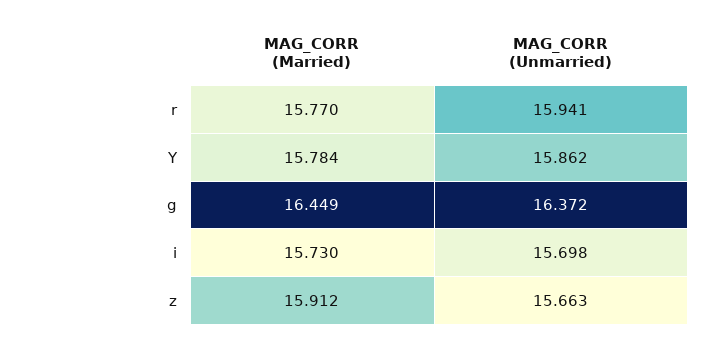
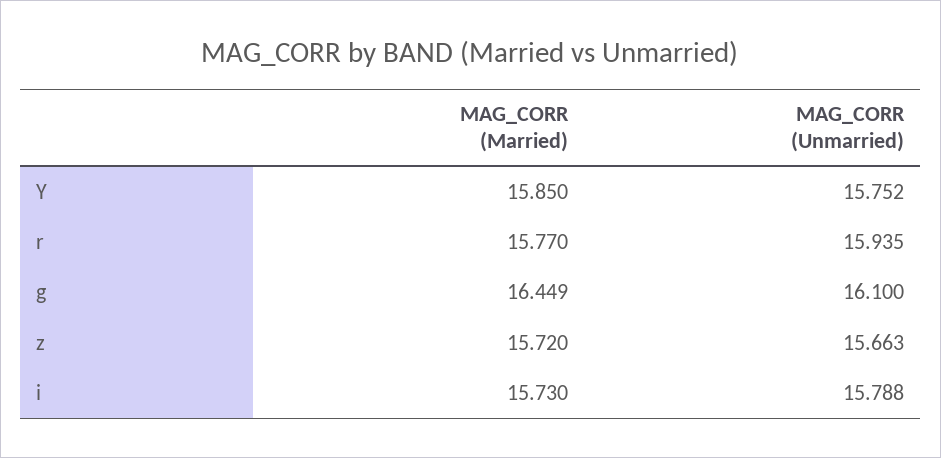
  {
    "MAG_CORR (Married)": {
      "r": 15.77,
-     "Y": 15.784,
+     "Y": 15.85,
      "g": 16.449,
      "i": 15.73,
-     "z": 15.912
+     "z": 15.72
    },
    "MAG_CORR (Unmarried)": {
-     "r": 15.941,
+     "r": 15.935,
-     "Y": 15.862,
+     "Y": 15.752,
-     "g": 16.372,
+     "g": 16.1,
-     "i": 15.698,
+     "i": 15.788,
      "z": 15.663
    }
  }

